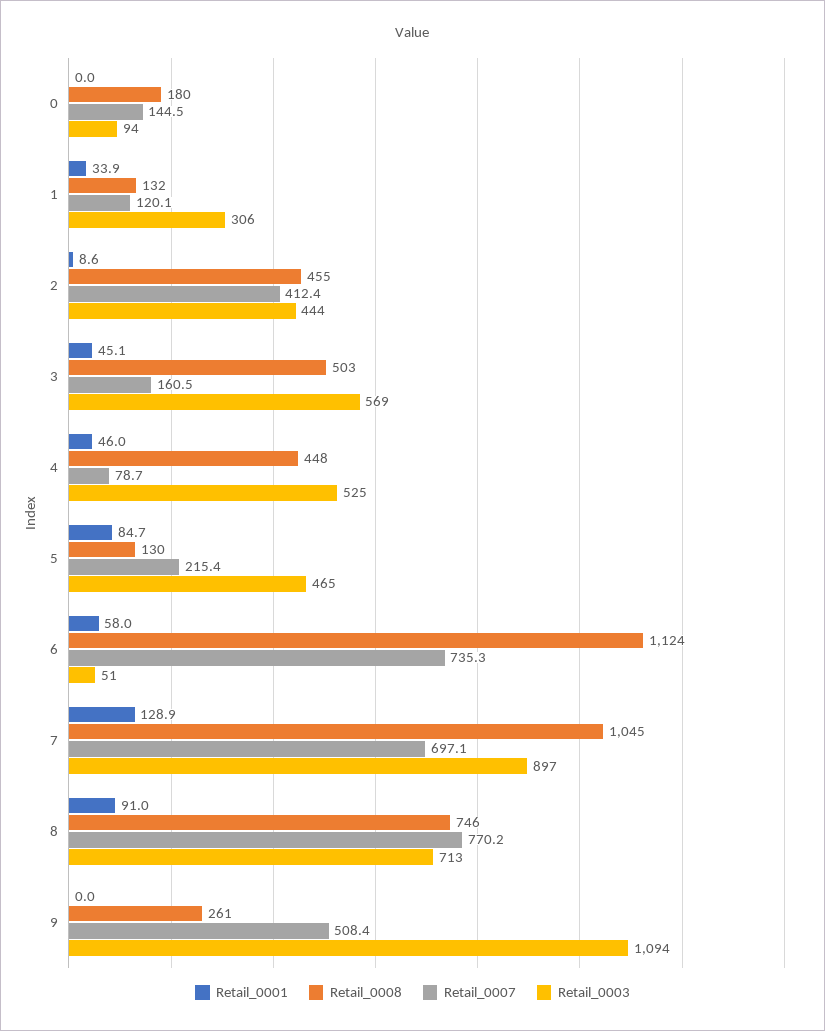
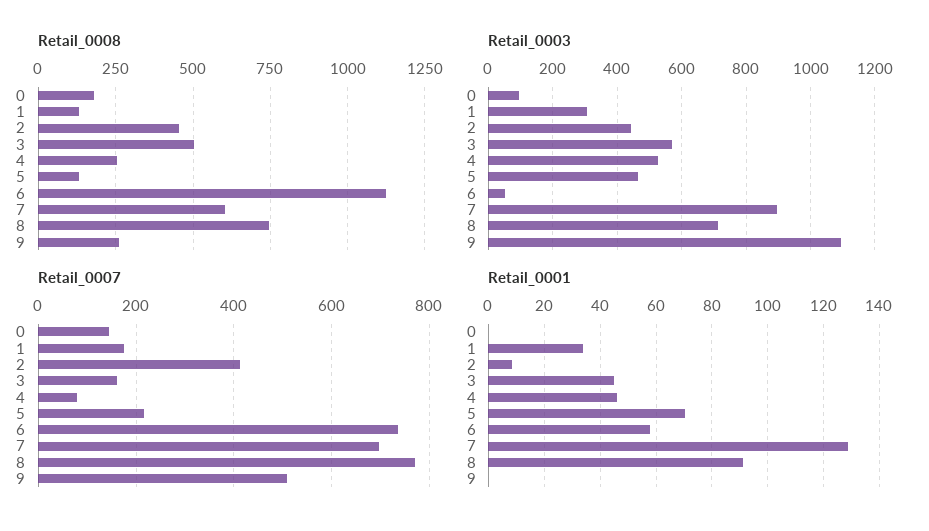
  {
    "Retail_0001": {
      "0": 0,
      "1": 33.9,
      "2": 8.6,
      "3": 45.1,
      "4": 46,
-     "5": 84.7,
+     "5": 70,
      "6": 58,
      "7": 128.9,
      "8": 91,
      "9": 0
    },
    "Retail_0008": {
      "0": 180,
      "1": 132,
      "2": 455,
      "3": 503,
-     "4": 448,
+     "4": 250,
      "5": 130,
      "6": 1124,
-     "7": 1045,
+     "7": 600,
      "8": 746,
      "9": 261
    },
    "Retail_0007": {
      "0": 144.5,
-     "1": 120.1,
+     "1": 180,
      "2": 412.4,
      "3": 160.5,
      "4": 78.7,
      "5": 215.4,
      "6": 735.3,
      "7": 697.1,
      "8": 770.2,
      "9": 508.4
    },
    "Retail_0003": {
      "0": 94,
      "1": 306,
      "2": 444,
      "3": 569,
      "4": 525,
      "5": 465,
      "6": 51,
      "7": 897,
      "8": 713,
      "9": 1094
    }
  }

